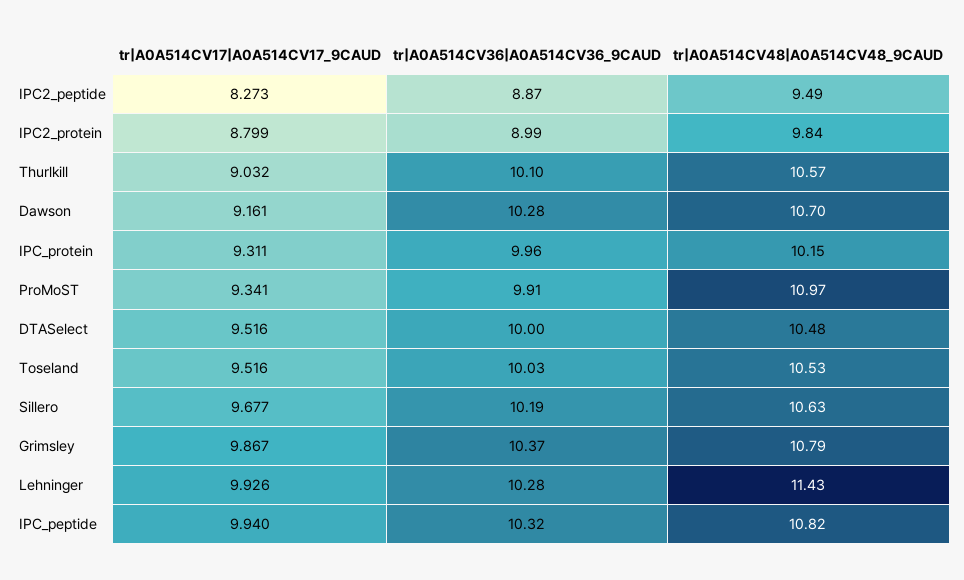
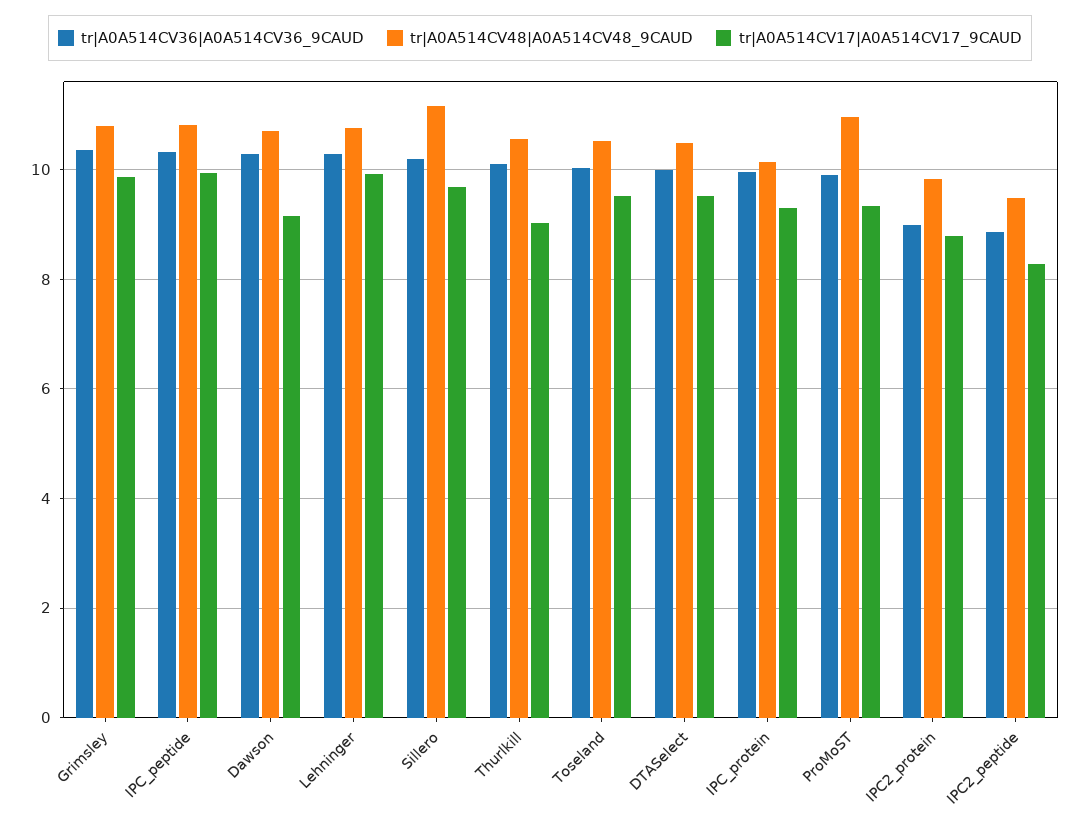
  {
    "tr|A0A514CV17|A0A514CV17_9CAUD": {
      "IPC2_peptide": 8.273,
      "IPC2_protein": 8.799,
      "Thurlkill": 9.032,
      "Dawson": 9.161,
      "IPC_protein": 9.311,
      "ProMoST": 9.341,
      "DTASelect": 9.516,
      "Toseland": 9.516,
      "Sillero": 9.677,
      "Grimsley": 9.867,
      "Lehninger": 9.926,
      "IPC_peptide": 9.94
    },
    "tr|A0A514CV36|A0A514CV36_9CAUD": {
      "IPC2_peptide": 8.87,
      "IPC2_protein": 8.99,
      "Thurlkill": 10.1,
      "Dawson": 10.28,
      "IPC_protein": 9.96,
      "ProMoST": 9.91,
      "DTASelect": 10,
      "Toseland": 10.03,
      "Sillero": 10.19,
      "Grimsley": 10.37,
      "Lehninger": 10.28,
      "IPC_peptide": 10.32
    },
    "tr|A0A514CV48|A0A514CV48_9CAUD": {
      "IPC2_peptide": 9.49,
      "IPC2_protein": 9.84,
      "Thurlkill": 10.57,
      "Dawson": 10.7,
      "IPC_protein": 10.15,
      "ProMoST": 10.97,
      "DTASelect": 10.48,
      "Toseland": 10.53,
-     "Sillero": 10.63,
+     "Sillero": 11.2,
      "Grimsley": 10.79,
-     "Lehninger": 11.43,
+     "Lehninger": 10.8,
      "IPC_peptide": 10.82
    }
  }

